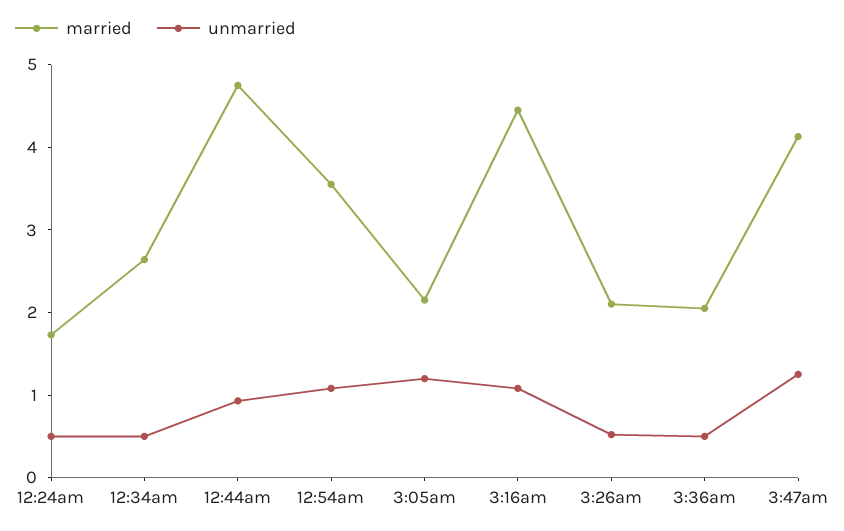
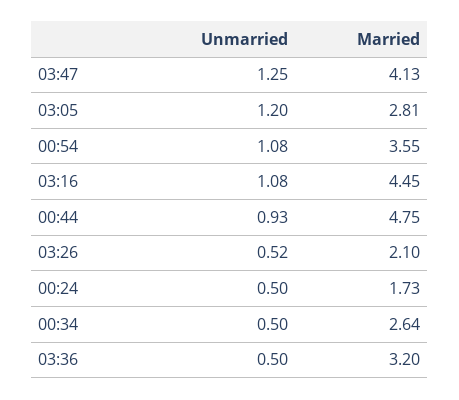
  {
    "married": {
      "12:24am": 1.73,
      "12:34am": 2.64,
      "12:44am": 4.75,
      "12:54am": 3.55,
-     "3:05am": 2.2,
+     "3:05am": 2.81,
      "3:16am": 4.45,
      "3:26am": 2.1,
-     "3:36am": 2,
+     "3:36am": 3.2,
      "3:47am": 4.13
    },
    "unmarried": {
      "12:24am": 0.5,
      "12:34am": 0.5,
      "12:44am": 0.93,
      "12:54am": 1.08,
      "3:05am": 1.2,
      "3:16am": 1.08,
      "3:26am": 0.52,
      "3:36am": 0.5,
      "3:47am": 1.25
    }
  }

